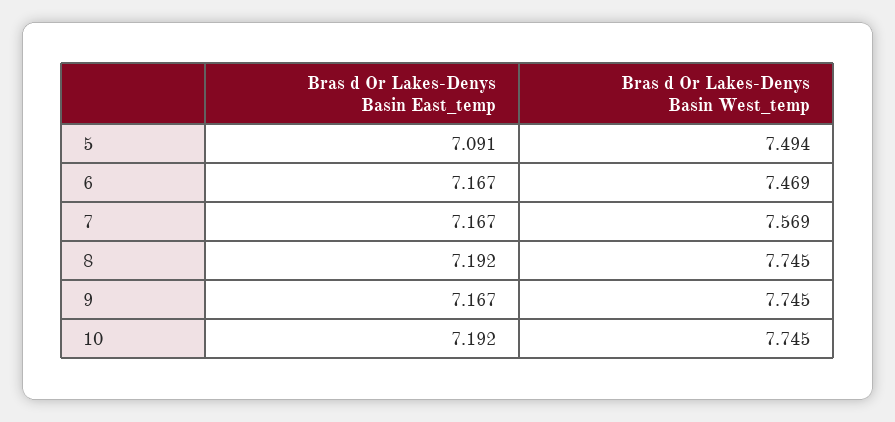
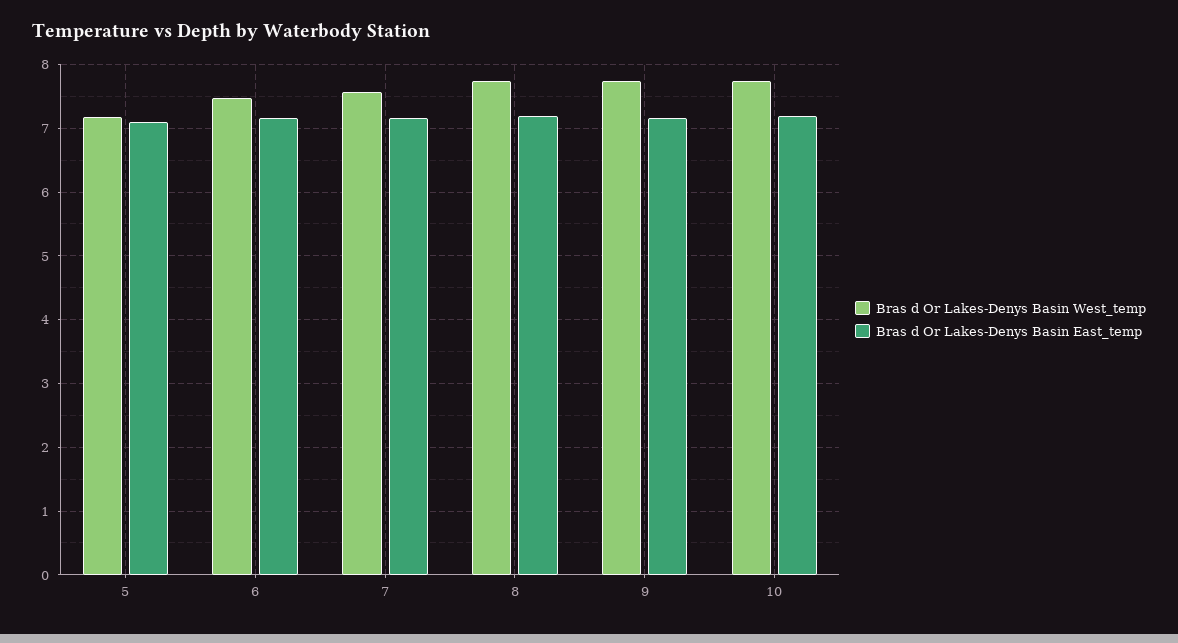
  {
    "Bras d Or Lakes-Denys Basin East_temp": {
      "5": 7.091,
      "6": 7.167,
      "7": 7.167,
      "8": 7.192,
      "9": 7.167,
      "10": 7.192
    },
    "Bras d Or Lakes-Denys Basin West_temp": {
-     "5": 7.494,
+     "5": 7.2,
      "6": 7.469,
      "7": 7.569,
      "8": 7.745,
      "9": 7.745,
      "10": 7.745
    }
  }

